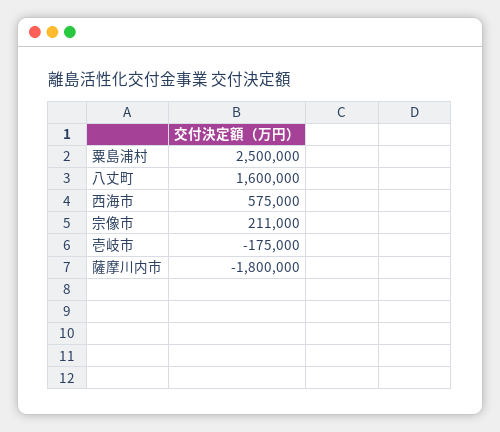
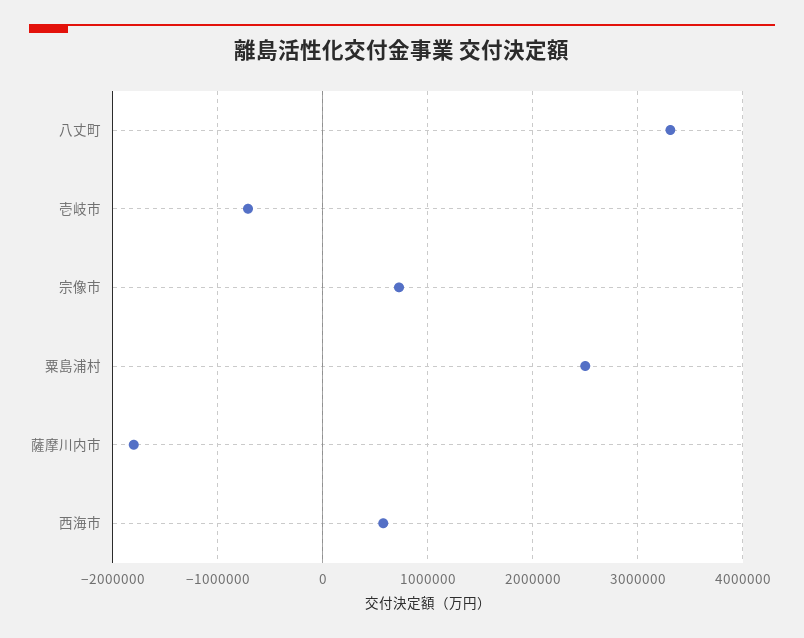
  {
    "粟島浦村": 2500000,
-   "八丈町": 1600000,
+   "八丈町": 3300000,
    "西海市": 575000,
-   "宗像市": 211000,
+   "宗像市": 700000,
-   "壱岐市": -175000,
+   "壱岐市": -700000,
    "薩摩川内市": -1800000
  }

